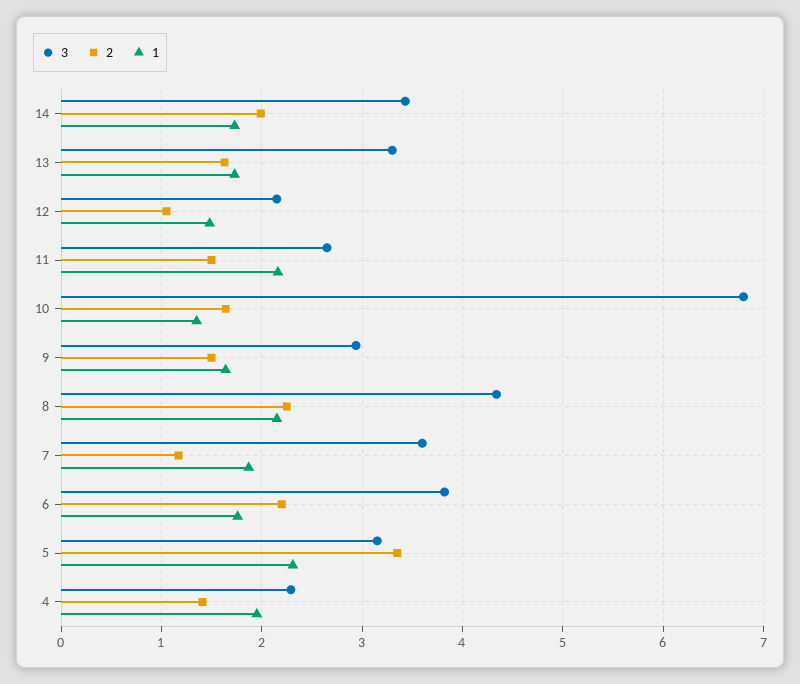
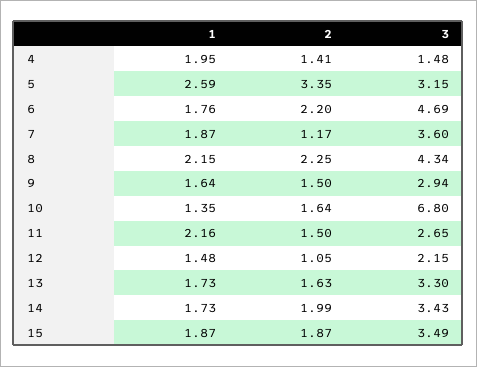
  {
    "3": {
      "14": 3.43,
      "13": 3.3,
      "12": 2.15,
      "11": 2.65,
      "10": 6.8,
      "9": 2.94,
      "8": 4.34,
      "7": 3.6,
-     "6": 3.8,
+     "6": 4.69,
      "5": 3.15,
-     "4": 2.3
+     "4": 1.48,
+     "15": 3.49
    },
    "2": {
      "14": 1.99,
      "13": 1.63,
      "12": 1.05,
      "11": 1.5,
      "10": 1.64,
      "9": 1.5,
      "8": 2.25,
      "7": 1.17,
      "6": 2.2,
      "5": 3.35,
-     "4": 1.41
+     "4": 1.41,
+     "15": 1.87
    },
    "1": {
      "14": 1.73,
      "13": 1.73,
      "12": 1.48,
      "11": 2.16,
      "10": 1.35,
      "9": 1.64,
      "8": 2.15,
      "7": 1.87,
      "6": 1.76,
-     "5": 2.3,
+     "5": 2.59,
-     "4": 1.95
+     "4": 1.95,
+     "15": 1.87
    }
  }

